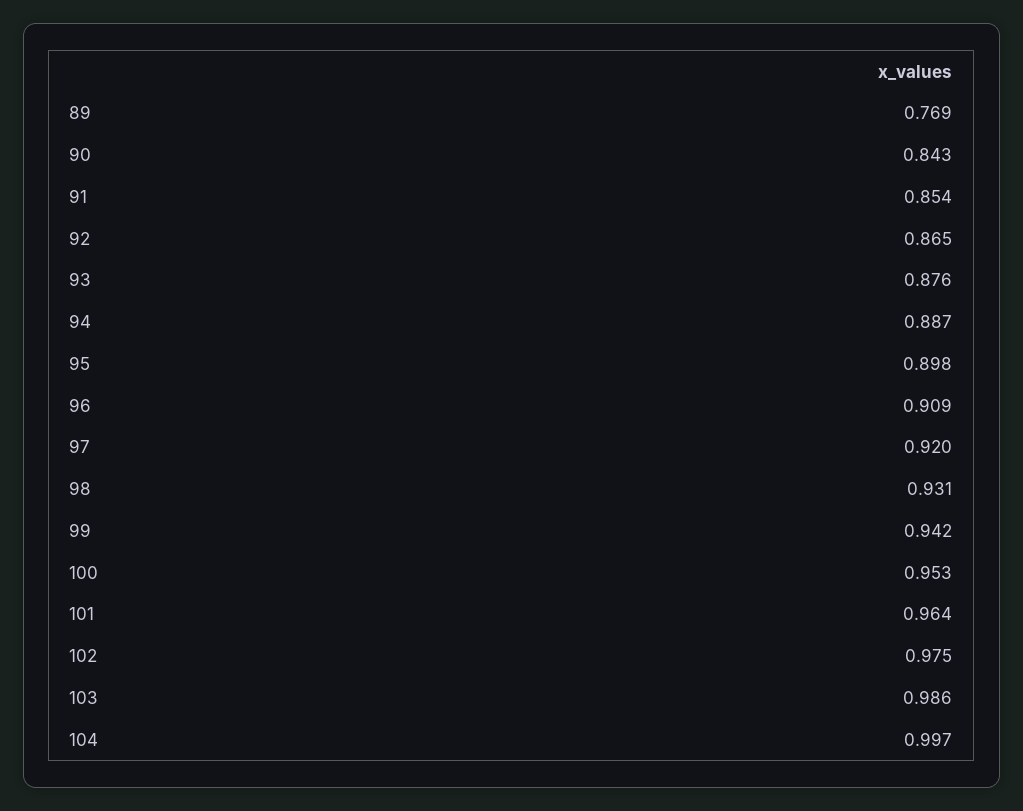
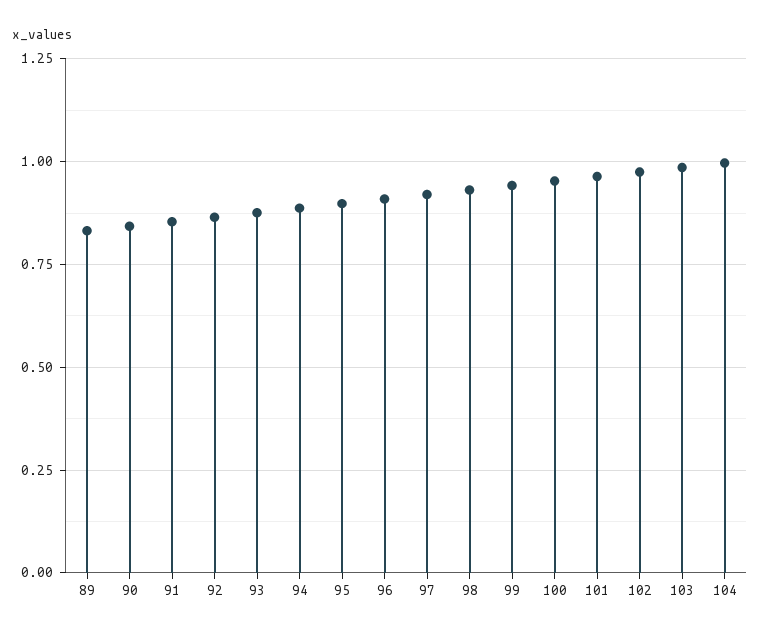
  {
-   "89": 0.769,
+   "89": 0.825,
    "90": 0.843,
    "91": 0.854,
    "92": 0.865,
    "93": 0.876,
    "94": 0.887,
    "95": 0.898,
    "96": 0.909,
    "97": 0.92,
    "98": 0.931,
    "99": 0.942,
    "100": 0.953,
    "101": 0.964,
    "102": 0.975,
    "103": 0.986,
    "104": 0.997
  }

